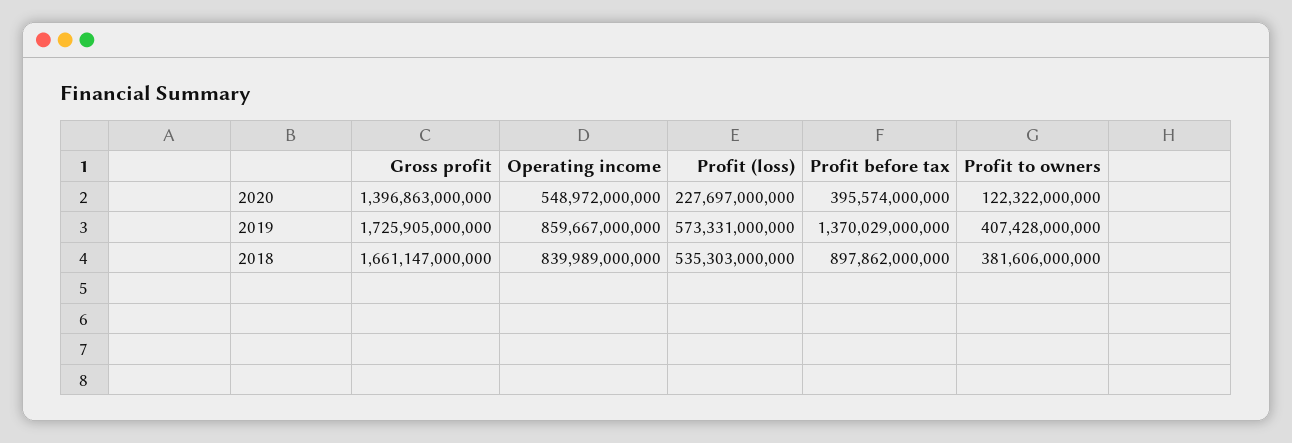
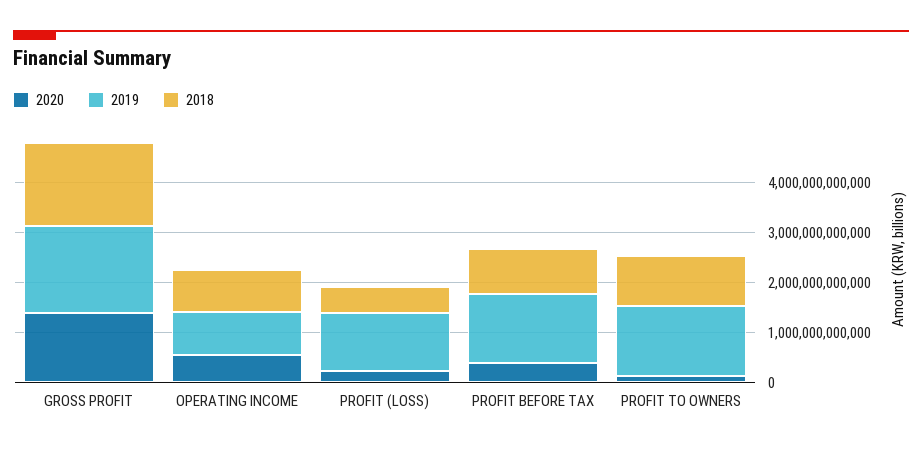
  {
    "2020": {
      "Gross profit": 1396863000000,
      "Operating income": 548972000000,
      "Profit (loss)": 227697000000,
      "Profit before tax": 395574000000,
      "Profit to owners": 122322000000
    },
    "2019": {
      "Gross profit": 1725905000000,
      "Operating income": 859667000000,
-     "Profit (loss)": 573331000000,
+     "Profit (loss)": 1200000000000,
      "Profit before tax": 1370029000000,
-     "Profit to owners": 407428000000
+     "Profit to owners": 1400000000000
    },
    "2018": {
      "Gross profit": 1661147000000,
      "Operating income": 839989000000,
      "Profit (loss)": 535303000000,
      "Profit before tax": 897862000000,
-     "Profit to owners": 381606000000
+     "Profit to owners": 1000000000000
    }
  }

